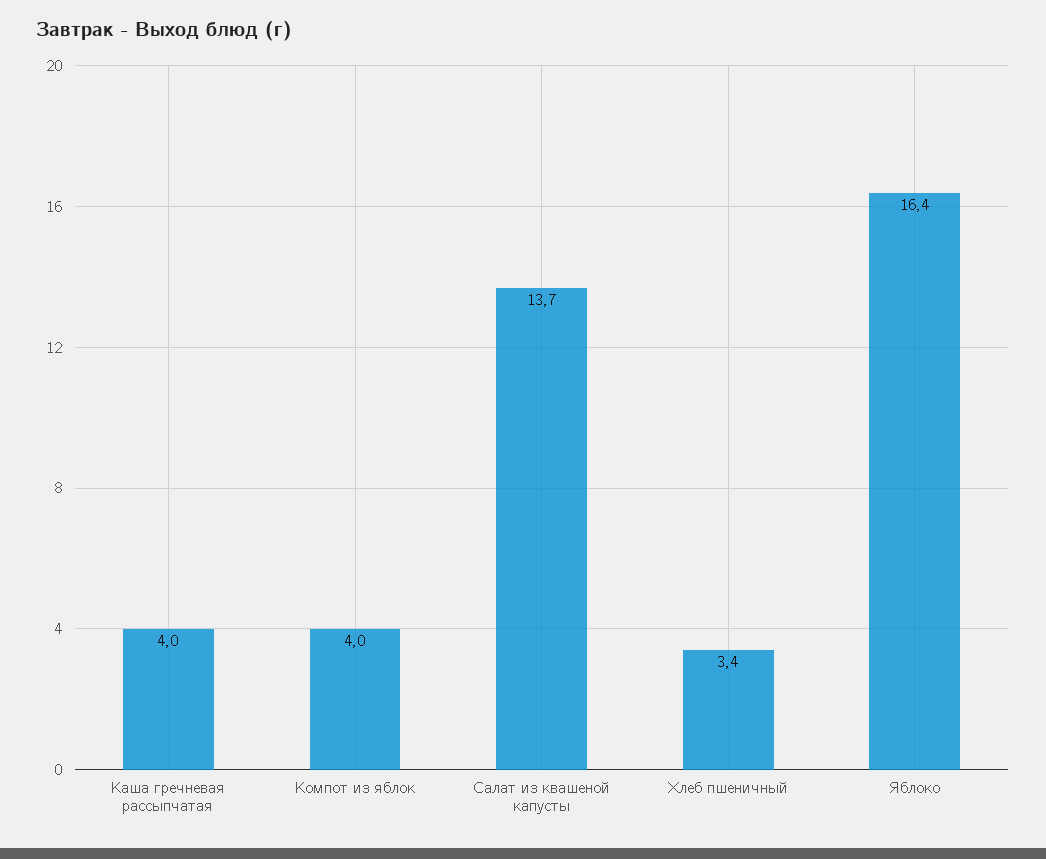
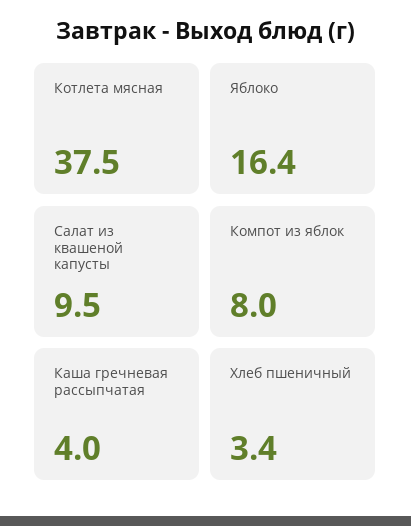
  {
    "Каша гречневая рассыпчатая": 4,
-   "Компот из яблок": 4,
+   "Компот из яблок": 8,
-   "Салат из квашеной капусты": 13.7,
+   "Салат из квашеной капусты": 9.5,
    "Хлеб пшеничный": 3.4,
-   "Яблоко": 16.4
+   "Яблоко": 16.4,
+   "Котлета мясная": 37.5
  }

